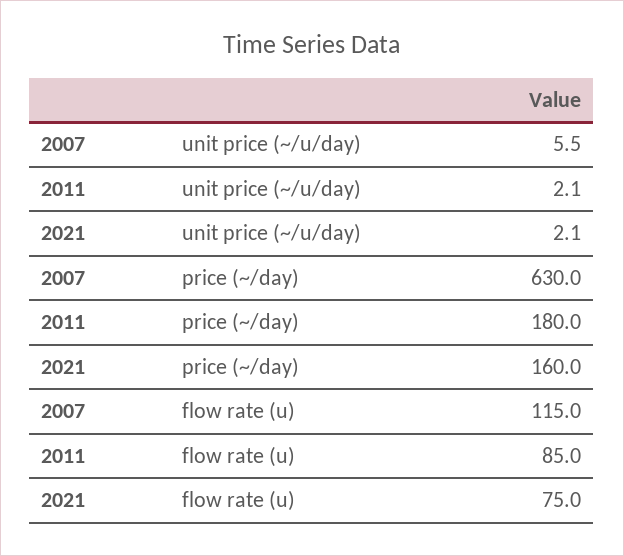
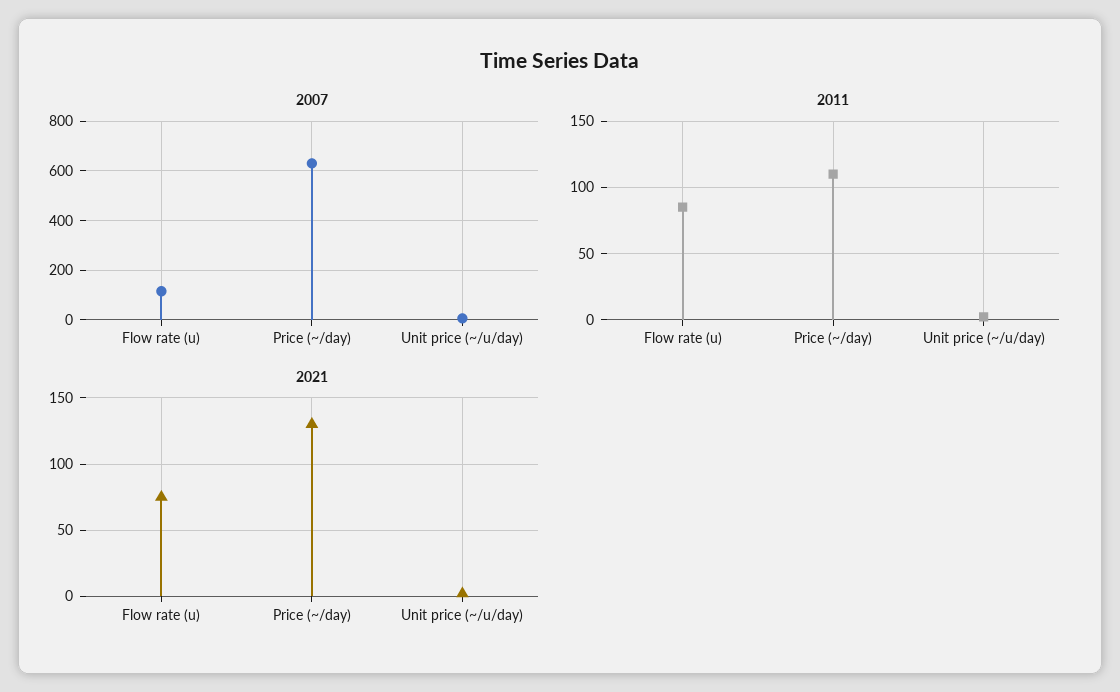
  {
    "2007": {
      "unit price (~/u/day)": 5.5,
      "price (~/day)": 630,
      "flow rate (u)": 115
    },
    "2011": {
      "unit price (~/u/day)": 2.1,
-     "price (~/day)": 180,
+     "price (~/day)": 110,
      "flow rate (u)": 85
    },
    "2021": {
      "unit price (~/u/day)": 2.1,
-     "price (~/day)": 160,
+     "price (~/day)": 130,
      "flow rate (u)": 75
    }
  }

